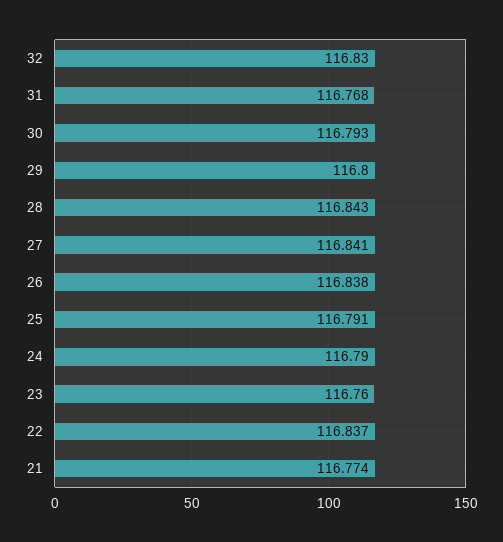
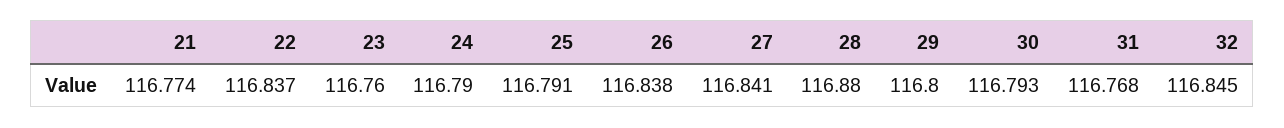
  {
-   "32": 116.83,
+   "32": 116.845,
    "31": 116.768,
    "30": 116.793,
    "29": 116.8,
-   "28": 116.843,
+   "28": 116.88,
    "27": 116.841,
    "26": 116.838,
    "25": 116.791,
    "24": 116.79,
    "23": 116.76,
    "22": 116.837,
    "21": 116.774
  }

